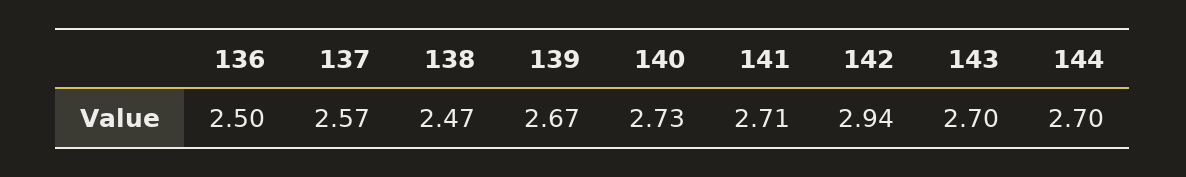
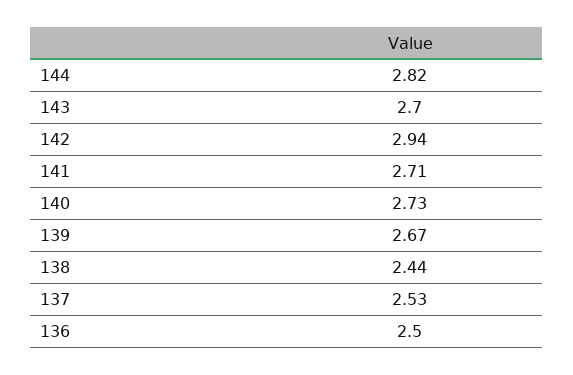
  {
    "136": 2.5,
-   "137": 2.57,
+   "137": 2.53,
-   "138": 2.47,
+   "138": 2.44,
    "139": 2.67,
    "140": 2.73,
    "141": 2.71,
    "142": 2.94,
    "143": 2.7,
-   "144": 2.7
+   "144": 2.82
  }

